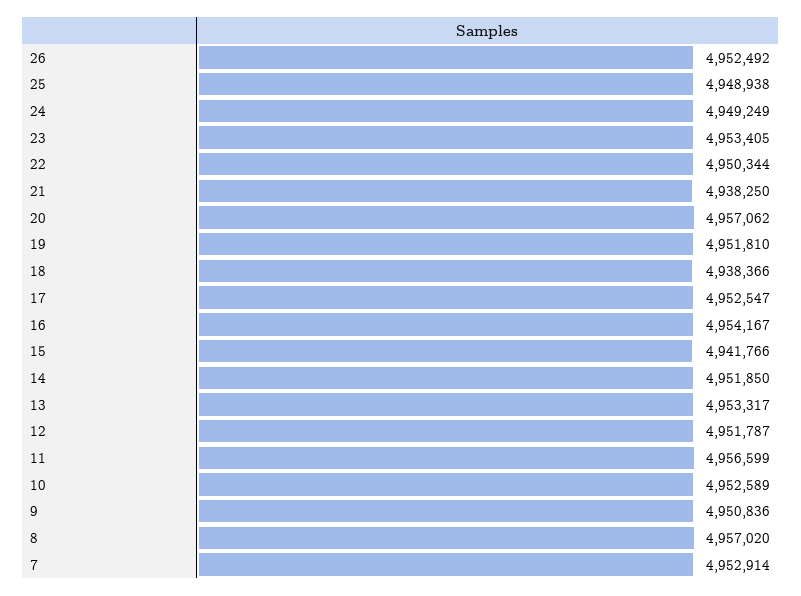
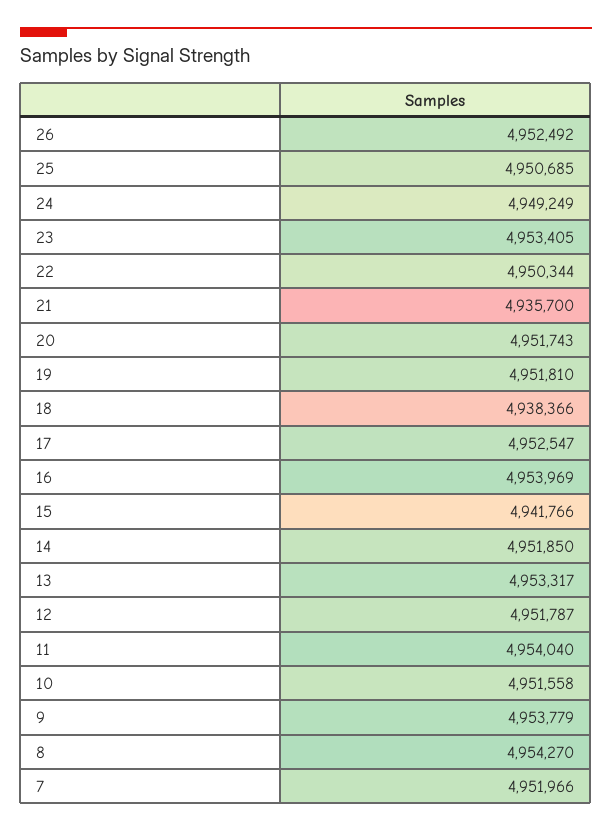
  {
    "26": 4952492,
-   "25": 4948938,
+   "25": 4950685,
    "24": 4949249,
    "23": 4953405,
    "22": 4950344,
-   "21": 4938250,
+   "21": 4935700,
-   "20": 4957062,
+   "20": 4951743,
    "19": 4951810,
    "18": 4938366,
    "17": 4952547,
-   "16": 4954167,
+   "16": 4953969,
    "15": 4941766,
    "14": 4951850,
    "13": 4953317,
    "12": 4951787,
-   "11": 4956599,
+   "11": 4954040,
-   "10": 4952589,
+   "10": 4951558,
-   "9": 4950836,
+   "9": 4953779,
-   "8": 4957020,
+   "8": 4954270,
-   "7": 4952914
+   "7": 4951966
  }

